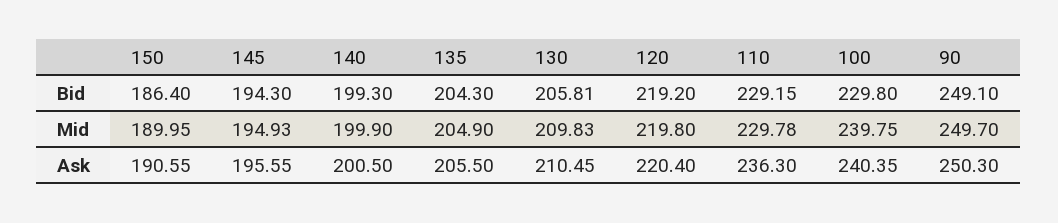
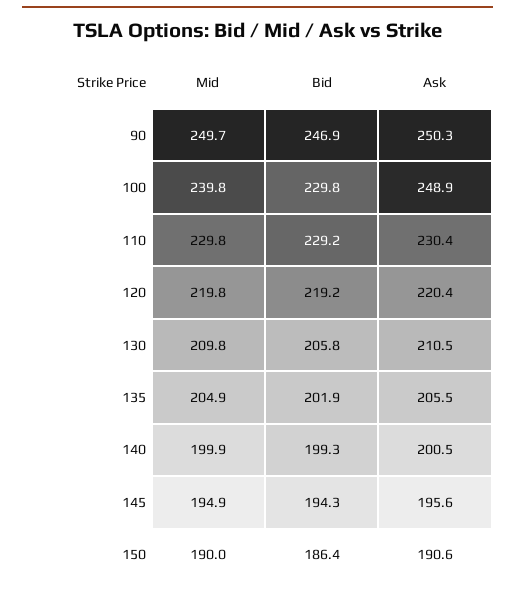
  {
    "150": {
      "Bid": 186.4,
      "Mid": 189.95,
      "Ask": 190.55
    },
    "145": {
      "Bid": 194.3,
      "Mid": 194.93,
      "Ask": 195.55
    },
    "140": {
      "Bid": 199.3,
      "Mid": 199.9,
      "Ask": 200.5
    },
    "135": {
-     "Bid": 204.3,
+     "Bid": 201.9,
      "Mid": 204.9,
      "Ask": 205.5
    },
    "130": {
      "Bid": 205.81,
      "Mid": 209.83,
      "Ask": 210.45
    },
    "120": {
      "Bid": 219.2,
      "Mid": 219.8,
      "Ask": 220.4
    },
    "110": {
      "Bid": 229.15,
      "Mid": 229.78,
-     "Ask": 236.3
+     "Ask": 230.4
    },
    "100": {
      "Bid": 229.8,
      "Mid": 239.75,
-     "Ask": 240.35
+     "Ask": 248.9
    },
    "90": {
-     "Bid": 249.1,
+     "Bid": 246.9,
      "Mid": 249.7,
      "Ask": 250.3
    }
  }

